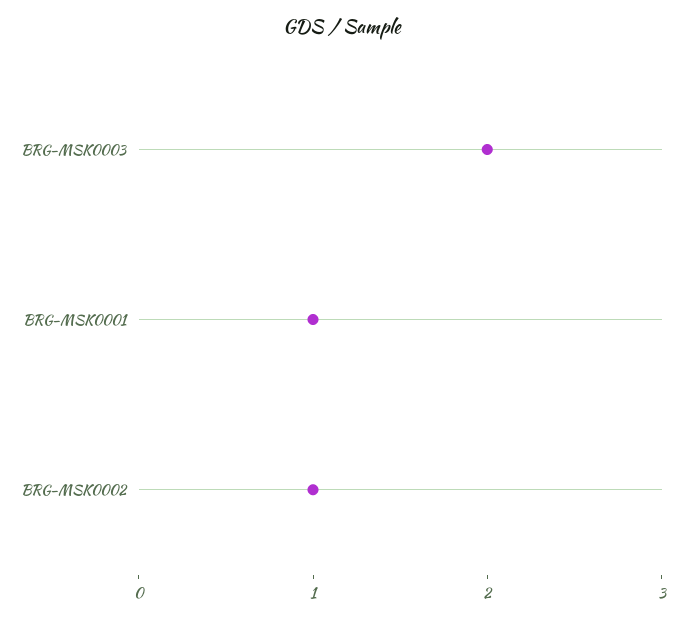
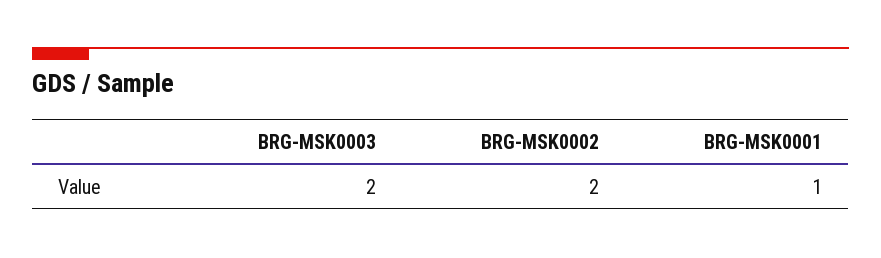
  {
    "BRG-MSK0003": 2,
    "BRG-MSK0001": 1,
-   "BRG-MSK0002": 1
+   "BRG-MSK0002": 2
  }

